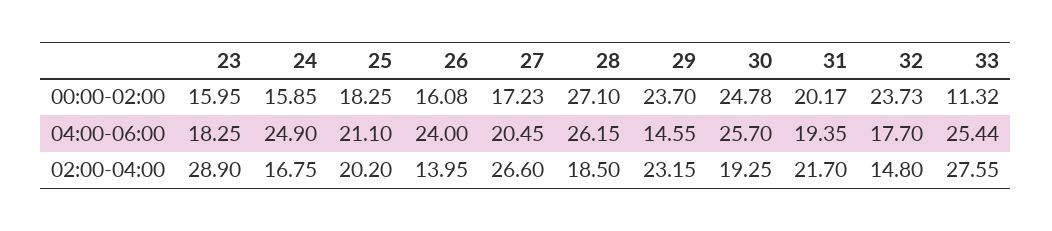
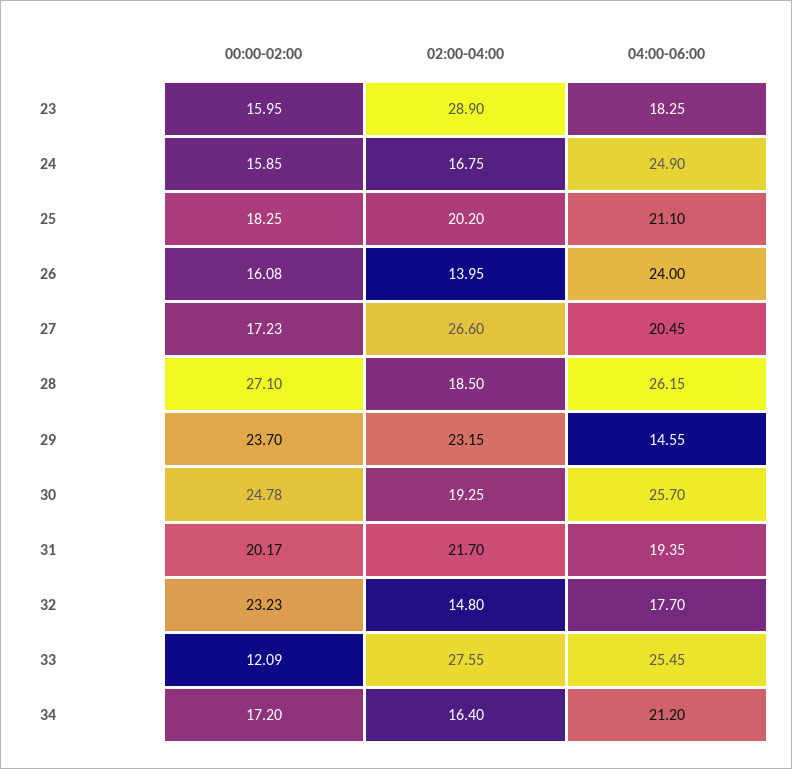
  {
    "23": {
      "00:00-02:00": 15.95,
      "04:00-06:00": 18.25,
      "02:00-04:00": 28.9
    },
    "24": {
      "00:00-02:00": 15.85,
      "04:00-06:00": 24.9,
      "02:00-04:00": 16.75
    },
    "25": {
      "00:00-02:00": 18.25,
      "04:00-06:00": 21.1,
      "02:00-04:00": 20.2
    },
    "26": {
      "00:00-02:00": 16.08,
      "04:00-06:00": 24,
      "02:00-04:00": 13.95
    },
    "27": {
      "00:00-02:00": 17.23,
      "04:00-06:00": 20.45,
      "02:00-04:00": 26.6
    },
    "28": {
      "00:00-02:00": 27.1,
      "04:00-06:00": 26.15,
      "02:00-04:00": 18.5
    },
    "29": {
      "00:00-02:00": 23.7,
      "04:00-06:00": 14.55,
      "02:00-04:00": 23.15
    },
    "30": {
      "00:00-02:00": 24.78,
      "04:00-06:00": 25.7,
      "02:00-04:00": 19.25
    },
    "31": {
      "00:00-02:00": 20.17,
      "04:00-06:00": 19.35,
      "02:00-04:00": 21.7
    },
    "32": {
-     "00:00-02:00": 23.73,
+     "00:00-02:00": 23.23,
      "04:00-06:00": 17.7,
      "02:00-04:00": 14.8
    },
    "33": {
-     "00:00-02:00": 11.32,
+     "00:00-02:00": 12.09,
-     "04:00-06:00": 25.44,
+     "04:00-06:00": 25.45,
      "02:00-04:00": 27.55
-   }
+   },
+   "34": {
+     "00:00-02:00": 17.2,
+     "02:00-04:00": 16.4,
+     "04:00-06:00": 21.2
+   }
  }

